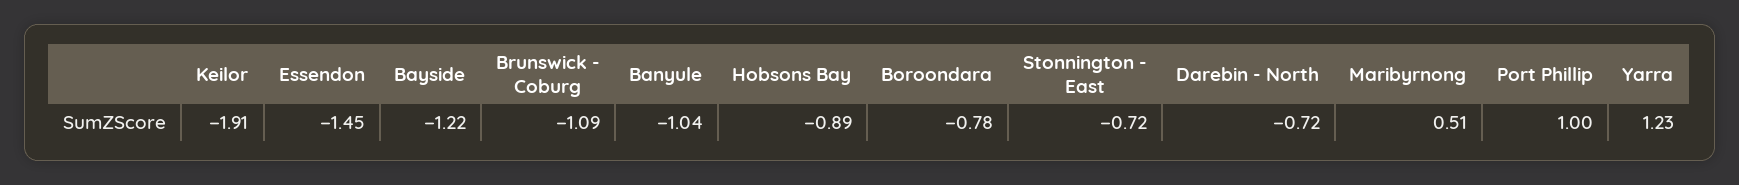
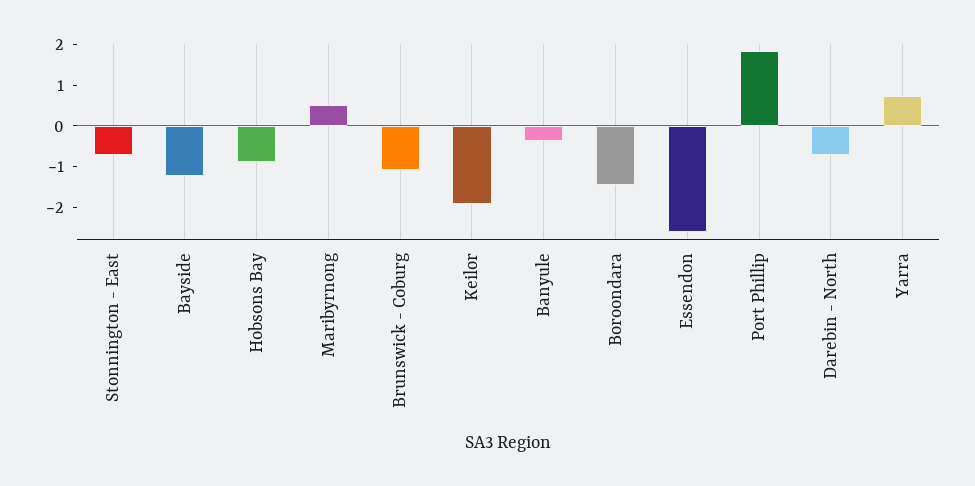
  {
    "Keilor": -1.91,
-   "Essendon": -1.45,
+   "Essendon": -2.6,
    "Bayside": -1.22,
    "Brunswick - Coburg": -1.09,
-   "Banyule": -1.04,
+   "Banyule": -0.4,
    "Hobsons Bay": -0.89,
-   "Boroondara": -0.78,
+   "Boroondara": -1.4,
    "Stonnington - East": -0.72,
    "Darebin - North": -0.72,
    "Maribyrnong": 0.51,
-   "Port Phillip": 1,
+   "Port Phillip": 1.8,
-   "Yarra": 1.23
+   "Yarra": 0.8
  }

